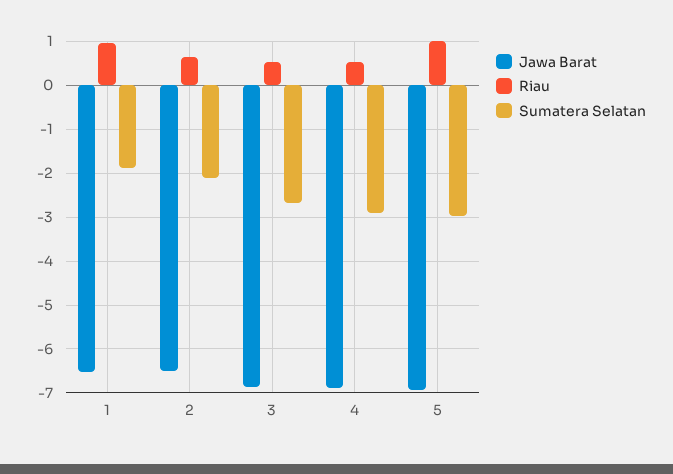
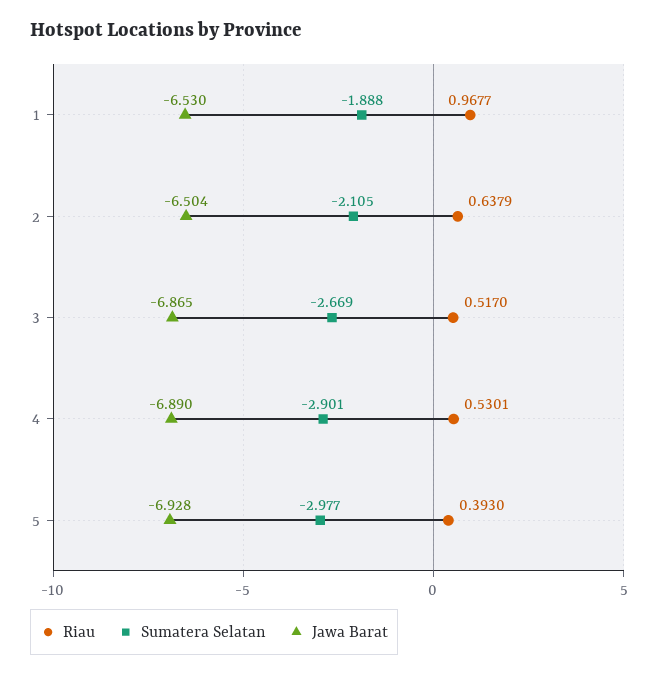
  {
    "Jawa Barat": {
      "1": -6.53,
      "2": -6.504,
      "3": -6.865,
      "4": -6.89,
      "5": -6.928
    },
    "Riau": {
      "1": 0.9677,
      "2": 0.6379,
      "3": 0.517,
      "4": 0.5301,
-     "5": 1
+     "5": 0.393
    },
    "Sumatera Selatan": {
      "1": -1.888,
      "2": -2.105,
      "3": -2.669,
      "4": -2.901,
      "5": -2.977
    }
  }

